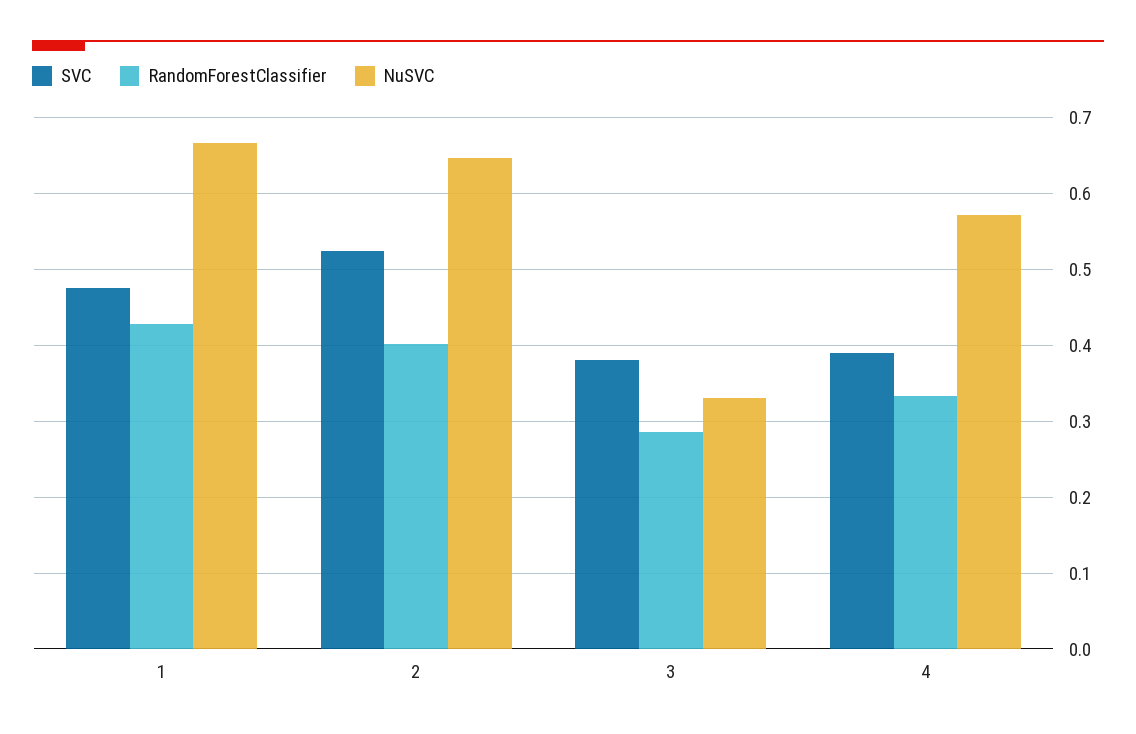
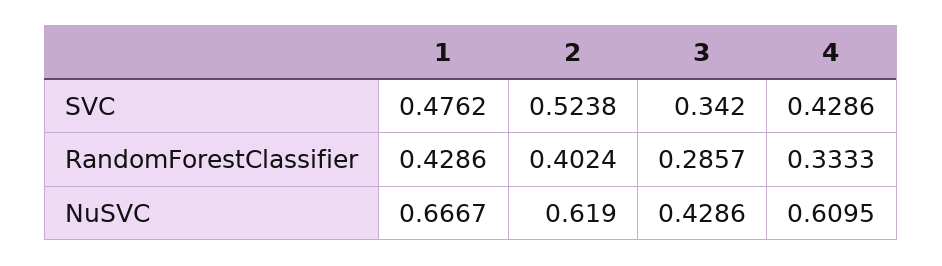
  {
    "SVC": {
      "1": 0.4762,
      "2": 0.5238,
-     "3": 0.38,
+     "3": 0.342,
-     "4": 0.39
+     "4": 0.4286
    },
    "RandomForestClassifier": {
      "1": 0.4286,
      "2": 0.4024,
      "3": 0.2857,
      "4": 0.3333
    },
    "NuSVC": {
      "1": 0.6667,
-     "2": 0.65,
+     "2": 0.619,
-     "3": 0.33,
+     "3": 0.4286,
-     "4": 0.57
+     "4": 0.6095
    }
  }

